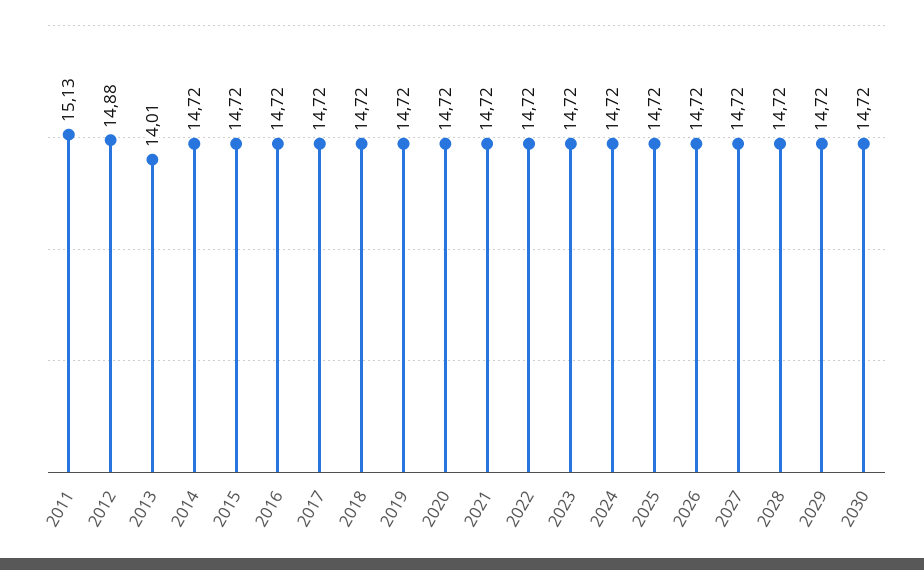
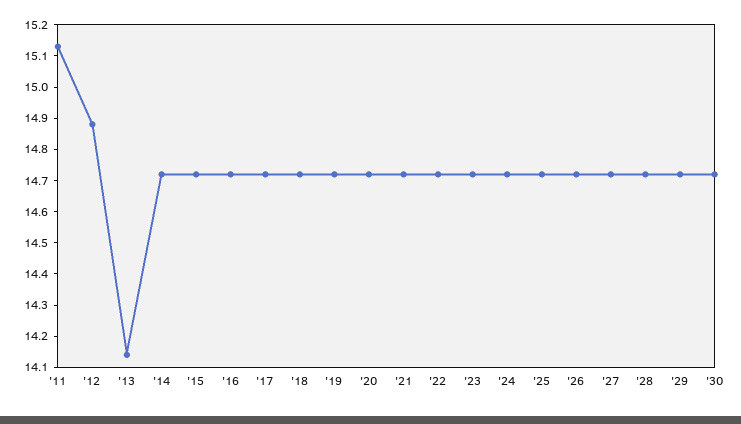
  {
    "2011": 15.13,
    "2012": 14.88,
-   "2013": 14.01,
+   "2013": 14.15,
    "2014": 14.72,
    "2015": 14.72,
    "2016": 14.72,
    "2017": 14.72,
    "2018": 14.72,
    "2019": 14.72,
    "2020": 14.72,
    "2021": 14.72,
    "2022": 14.72,
    "2023": 14.72,
    "2024": 14.72,
    "2025": 14.72,
    "2026": 14.72,
    "2027": 14.72,
    "2028": 14.72,
    "2029": 14.72,
    "2030": 14.72
  }

